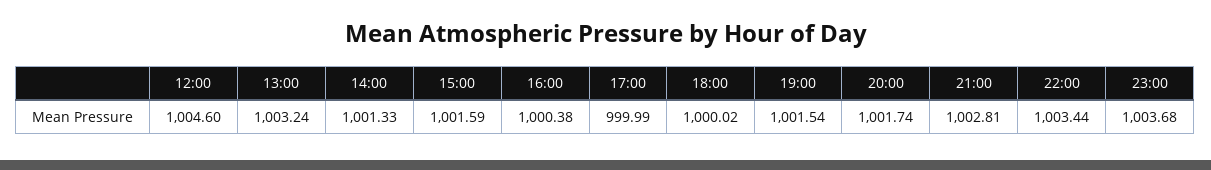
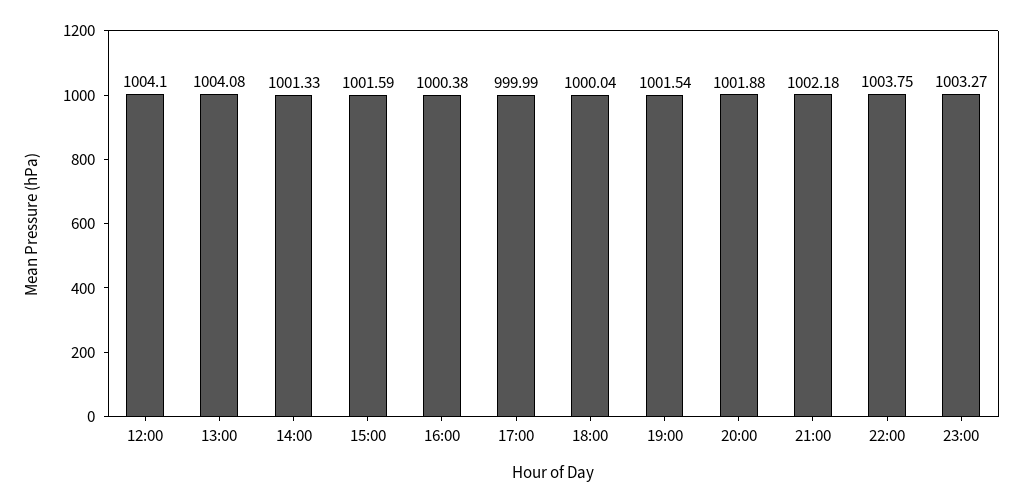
  {
-   "12:00": 1004.6,
+   "12:00": 1004.1,
-   "13:00": 1003.24,
+   "13:00": 1004.08,
    "14:00": 1001.33,
    "15:00": 1001.59,
    "16:00": 1000.38,
    "17:00": 999.99,
-   "18:00": 1000.02,
+   "18:00": 1000.04,
    "19:00": 1001.54,
-   "20:00": 1001.74,
+   "20:00": 1001.88,
-   "21:00": 1002.81,
+   "21:00": 1002.18,
-   "22:00": 1003.44,
+   "22:00": 1003.75,
-   "23:00": 1003.68
+   "23:00": 1003.27
  }

